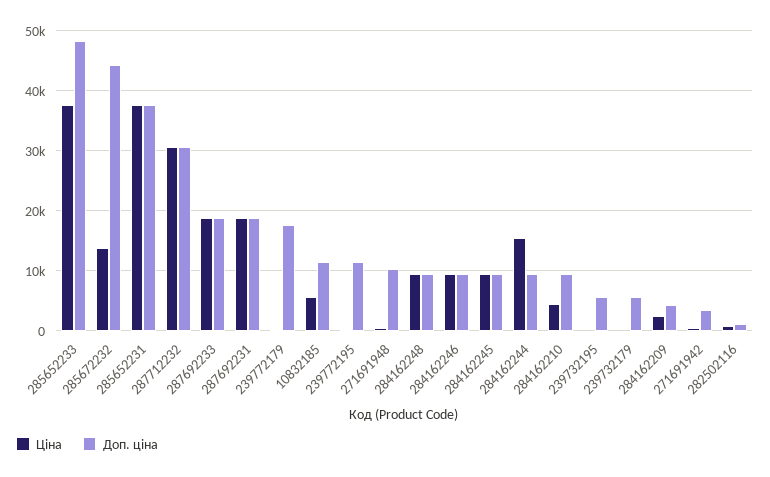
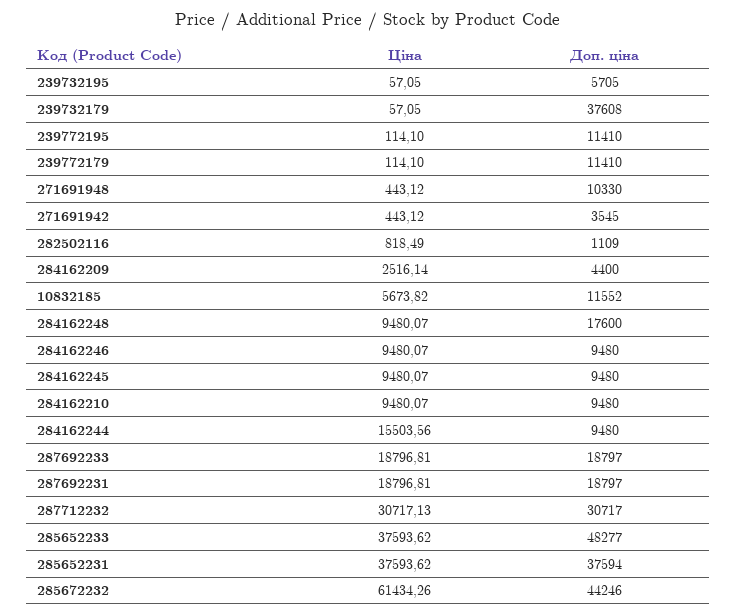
  {
    "Ціна": {
      "285652233": 37593.62,
-     "285672232": 14000,
+     "285672232": 61434.26,
      "285652231": 37593.62,
      "287712232": 30717.13,
      "287692233": 18796.81,
      "287692231": 18796.81,
      "239772179": 114.1,
      "10832185": 5673.82,
      "239772195": 114.1,
      "271691948": 443.12,
      "284162248": 9480.07,
      "284162246": 9480.07,
      "284162245": 9480.07,
      "284162244": 15503.56,
-     "284162210": 4000,
+     "284162210": 9480.07,
      "239732195": 57.05,
      "239732179": 57.05,
      "284162209": 2516.14,
      "271691942": 443.12,
      "282502116": 818.49
    },
    "Доп. ціна": {
      "285652233": 48277,
      "285672232": 44246,
      "285652231": 37594,
      "287712232": 30717,
      "287692233": 18797,
      "287692231": 18797,
-     "239772179": 18000,
+     "239772179": 11410,
      "10832185": 11552,
      "239772195": 11410,
      "271691948": 10330,
-     "284162248": 10000,
+     "284162248": 17600,
      "284162246": 9480,
      "284162245": 9480,
      "284162244": 9480,
      "284162210": 9480,
      "239732195": 5705,
-     "239732179": 6000,
+     "239732179": 37608,
      "284162209": 4400,
      "271691942": 3545,
      "282502116": 1109
    }
  }

